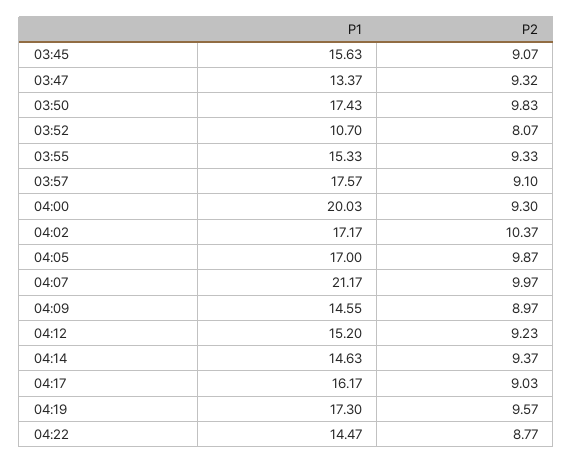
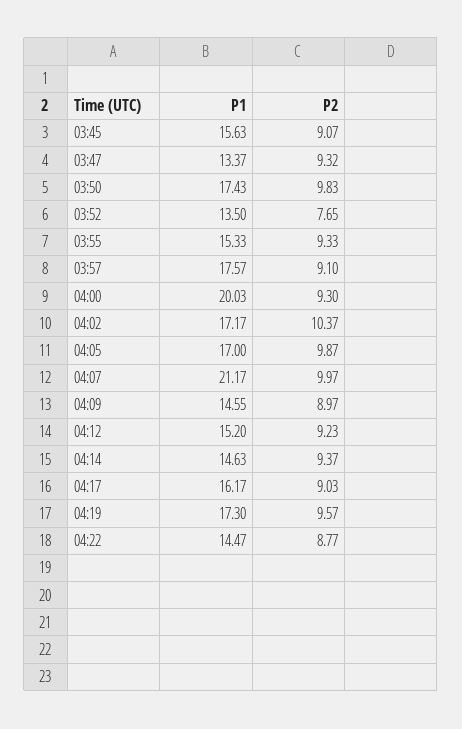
  {
    "P1": {
      "03:45": 15.63,
      "03:47": 13.37,
      "03:50": 17.43,
-     "03:52": 10.7,
+     "03:52": 13.5,
      "03:55": 15.33,
      "03:57": 17.57,
      "04:00": 20.03,
      "04:02": 17.17,
      "04:05": 17,
      "04:07": 21.17,
      "04:09": 14.55,
      "04:12": 15.2,
      "04:14": 14.63,
      "04:17": 16.17,
      "04:19": 17.3,
      "04:22": 14.47
    },
    "P2": {
      "03:45": 9.07,
      "03:47": 9.32,
      "03:50": 9.83,
-     "03:52": 8.07,
+     "03:52": 7.65,
      "03:55": 9.33,
      "03:57": 9.1,
      "04:00": 9.3,
      "04:02": 10.37,
      "04:05": 9.87,
      "04:07": 9.97,
      "04:09": 8.97,
      "04:12": 9.23,
      "04:14": 9.37,
      "04:17": 9.03,
      "04:19": 9.57,
      "04:22": 8.77
    }
  }

